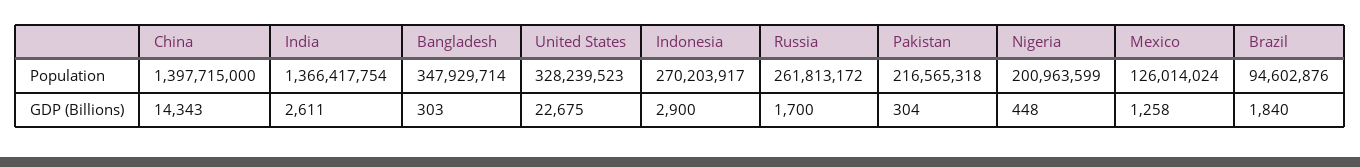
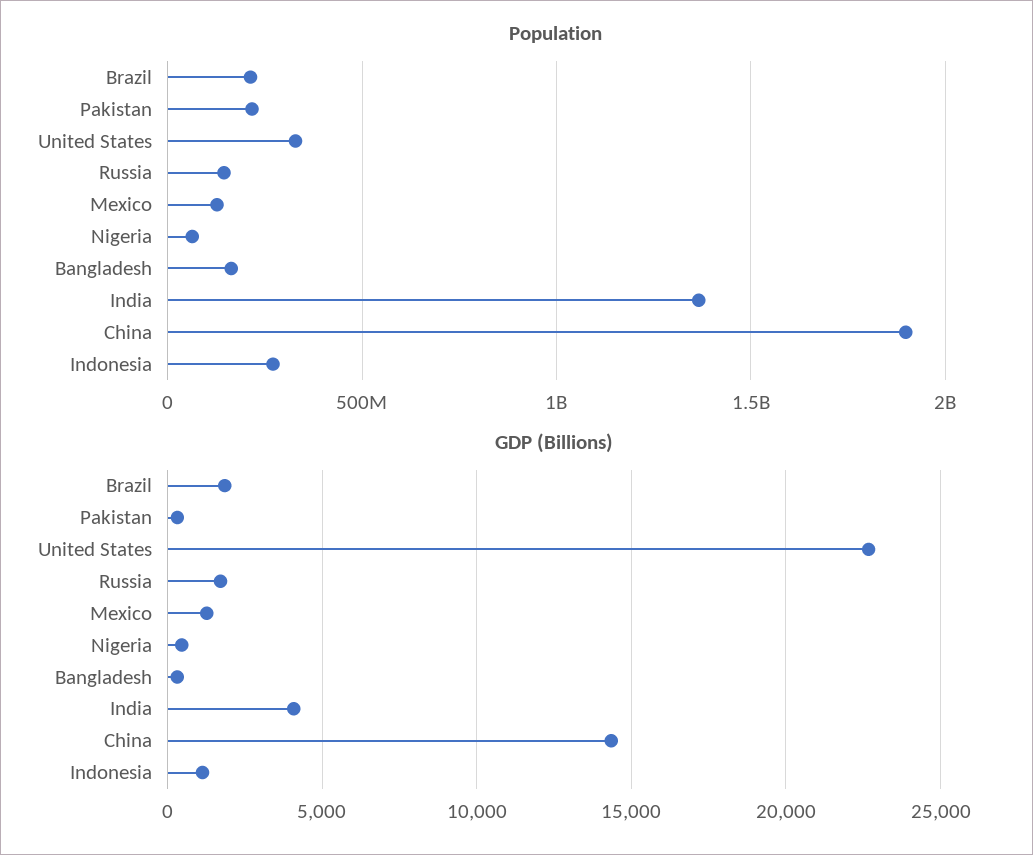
  {
    "Population": {
-     "China": 1397715000,
+     "China": 1900000000,
      "India": 1366417754,
-     "Bangladesh": 347929714,
+     "Bangladesh": 150000000,
      "United States": 328239523,
      "Indonesia": 270203917,
-     "Russia": 261813172,
+     "Russia": 150000000,
      "Pakistan": 216565318,
-     "Nigeria": 200963599,
+     "Nigeria": 50000000,
      "Mexico": 126014024,
-     "Brazil": 94602876
+     "Brazil": 200000000
    },
    "GDP (Billions)": {
      "China": 14343,
-     "India": 2611,
+     "India": 4000,
      "Bangladesh": 303,
      "United States": 22675,
-     "Indonesia": 2900,
+     "Indonesia": 1000,
      "Russia": 1700,
      "Pakistan": 304,
      "Nigeria": 448,
      "Mexico": 1258,
      "Brazil": 1840
    }
  }

